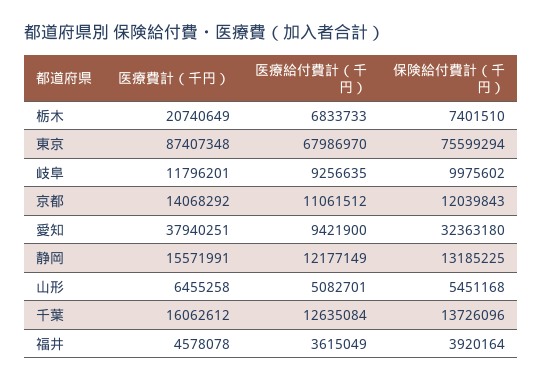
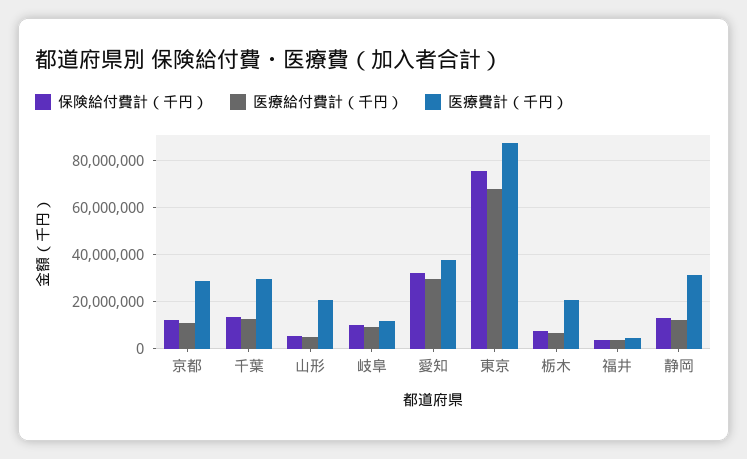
  {
    "医療費計（千円）": {
      "栃木": 20740649,
      "東京": 87407348,
      "岐阜": 11796201,
-     "京都": 14068292,
+     "京都": 30000000,
      "愛知": 37940251,
-     "静岡": 15571991,
+     "静岡": 30000000,
-     "山形": 6455258,
+     "山形": 20000000,
-     "千葉": 16062612,
+     "千葉": 30000000,
      "福井": 4578078
    },
    "医療給付費計（千円）": {
      "栃木": 6833733,
      "東京": 67986970,
      "岐阜": 9256635,
      "京都": 11061512,
-     "愛知": 9421900,
+     "愛知": 30000000,
      "静岡": 12177149,
      "山形": 5082701,
      "千葉": 12635084,
      "福井": 3615049
    },
    "保険給付費計（千円）": {
      "栃木": 7401510,
      "東京": 75599294,
      "岐阜": 9975602,
      "京都": 12039843,
      "愛知": 32363180,
      "静岡": 13185225,
      "山形": 5451168,
      "千葉": 13726096,
      "福井": 3920164
    }
  }

